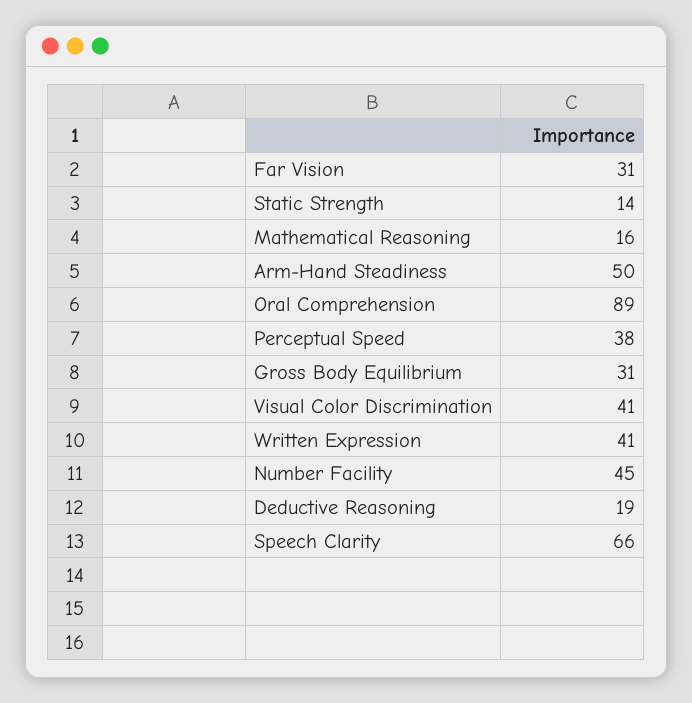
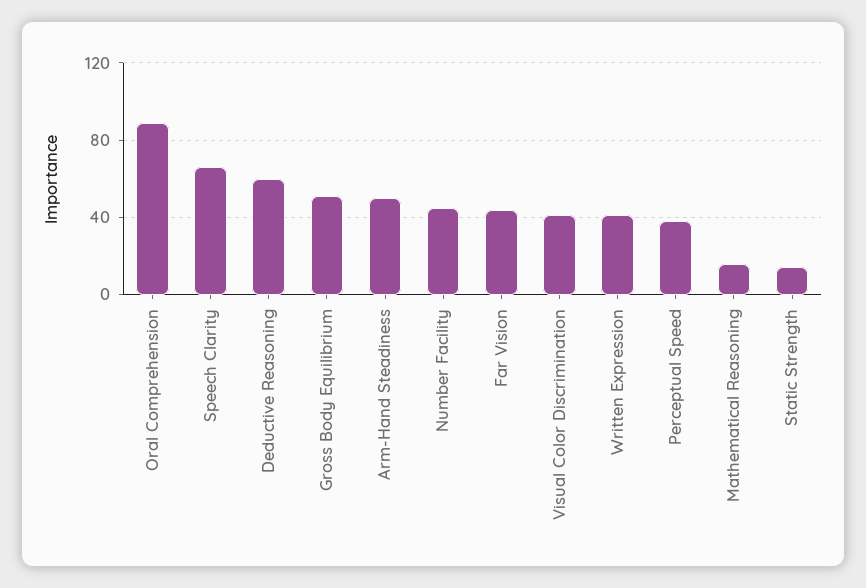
  {
-   "Far Vision": 31,
+   "Far Vision": 45,
    "Static Strength": 14,
    "Mathematical Reasoning": 16,
    "Arm-Hand Steadiness": 50,
    "Oral Comprehension": 89,
    "Perceptual Speed": 38,
-   "Gross Body Equilibrium": 31,
+   "Gross Body Equilibrium": 50,
    "Visual Color Discrimination": 41,
    "Written Expression": 41,
    "Number Facility": 45,
-   "Deductive Reasoning": 19,
+   "Deductive Reasoning": 60,
    "Speech Clarity": 66
  }

